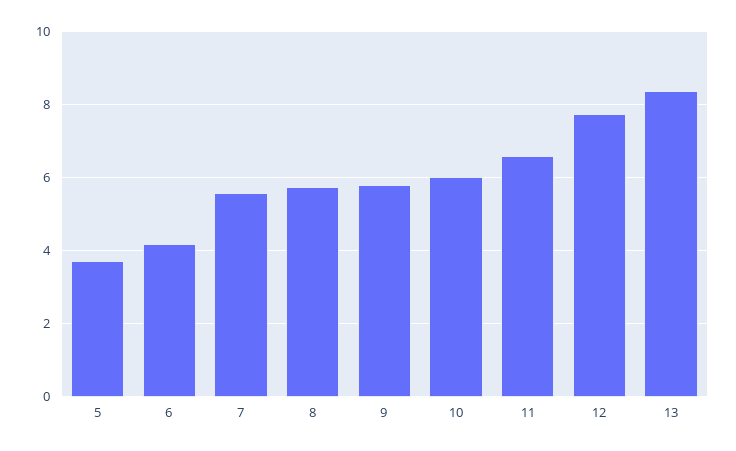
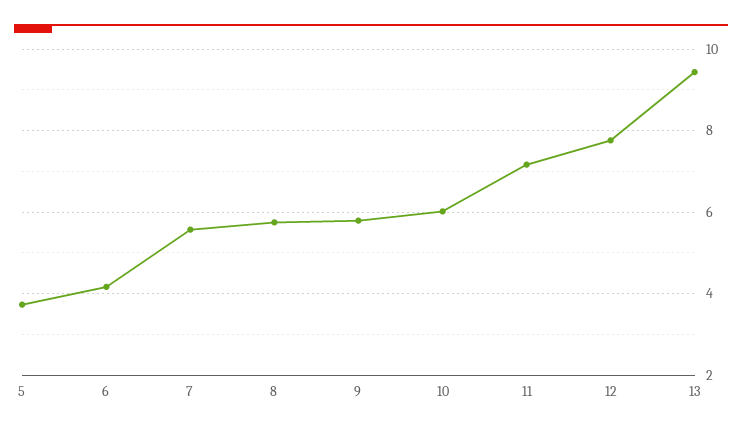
  {
    "5": 3.8,
    "6": 4.2,
    "7": 5.6,
    "8": 5.8,
    "9": 5.8,
    "10": 6,
-   "11": 6.6,
+   "11": 7.2,
    "12": 7.8,
-   "13": 8.4
+   "13": 9.4
  }

